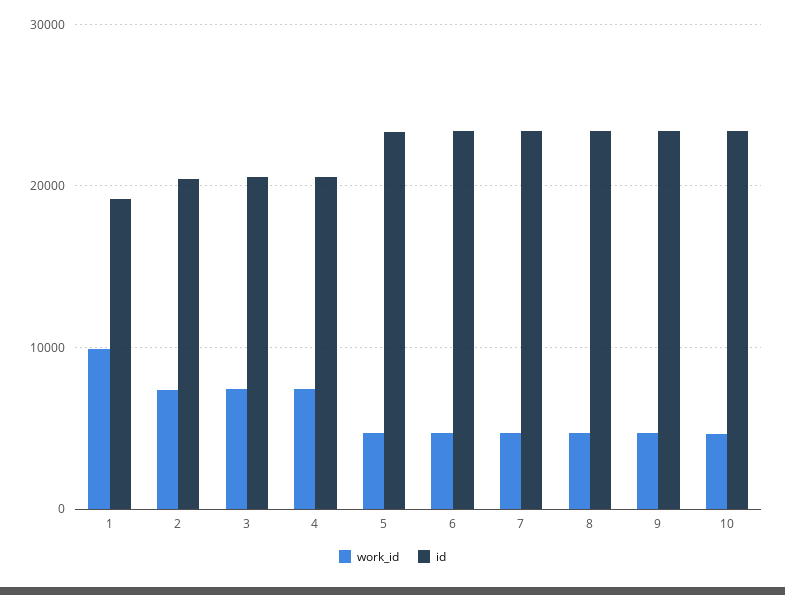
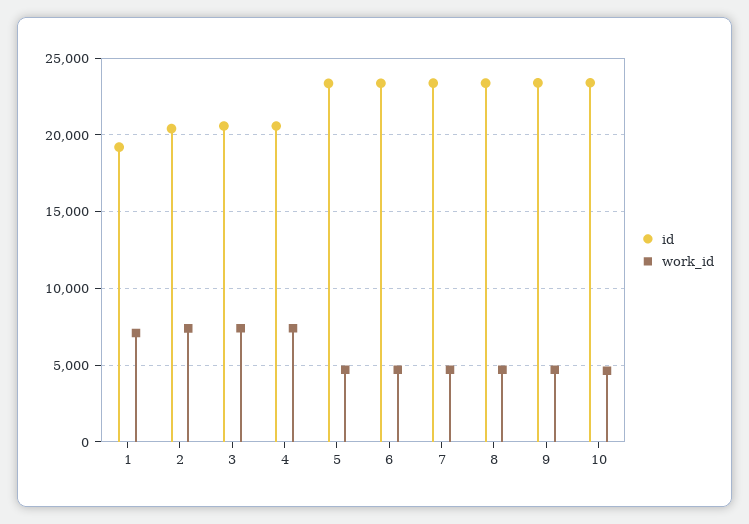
  {
    "work_id": {
-     "1": 10000,
+     "1": 7000,
      "2": 7500,
      "3": 7500,
      "4": 7500,
      "5": 4500,
      "6": 4500,
      "7": 4500,
      "8": 4500,
      "9": 4500,
      "10": 4500
    },
    "id": {
      "1": 19000,
      "2": 20500,
      "3": 20500,
      "4": 20500,
      "5": 23500,
      "6": 23500,
      "7": 23500,
      "8": 23500,
      "9": 23500,
      "10": 23500
    }
  }

